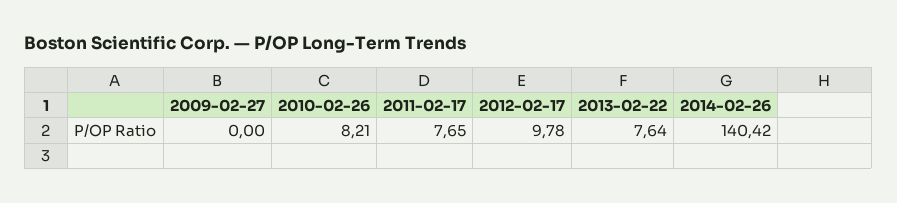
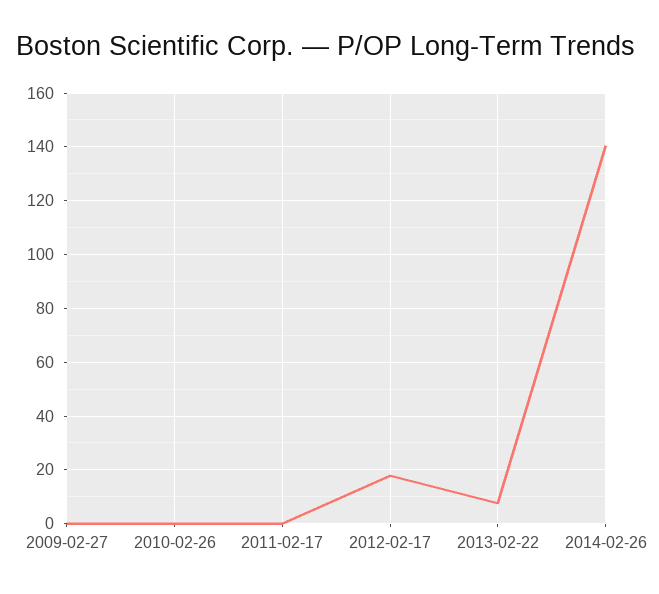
  {
    "2009-02-27": 0,
-   "2010-02-26": 8.21,
+   "2010-02-26": 0,
-   "2011-02-17": 7.65,
+   "2011-02-17": 0,
-   "2012-02-17": 9.78,
+   "2012-02-17": 17.5,
    "2013-02-22": 7.64,
    "2014-02-26": 140.42
  }

